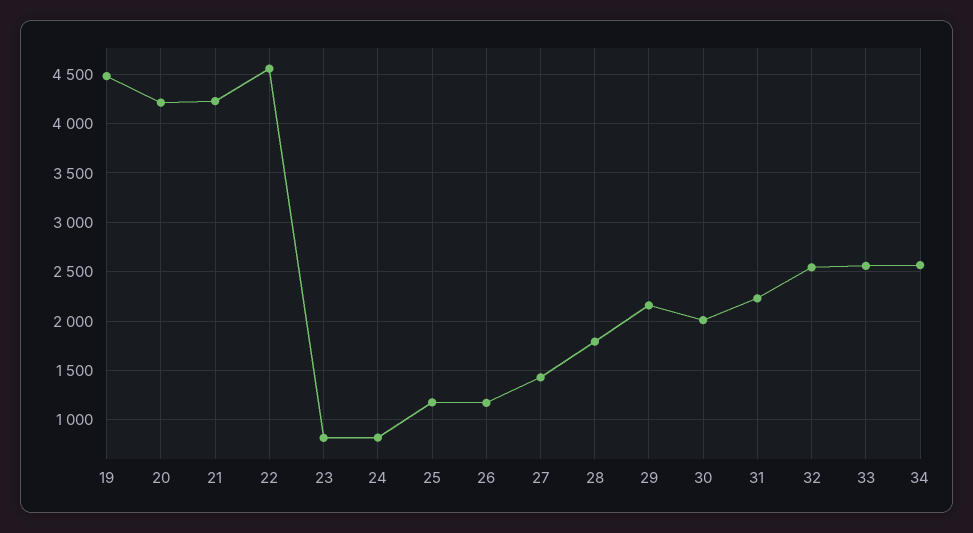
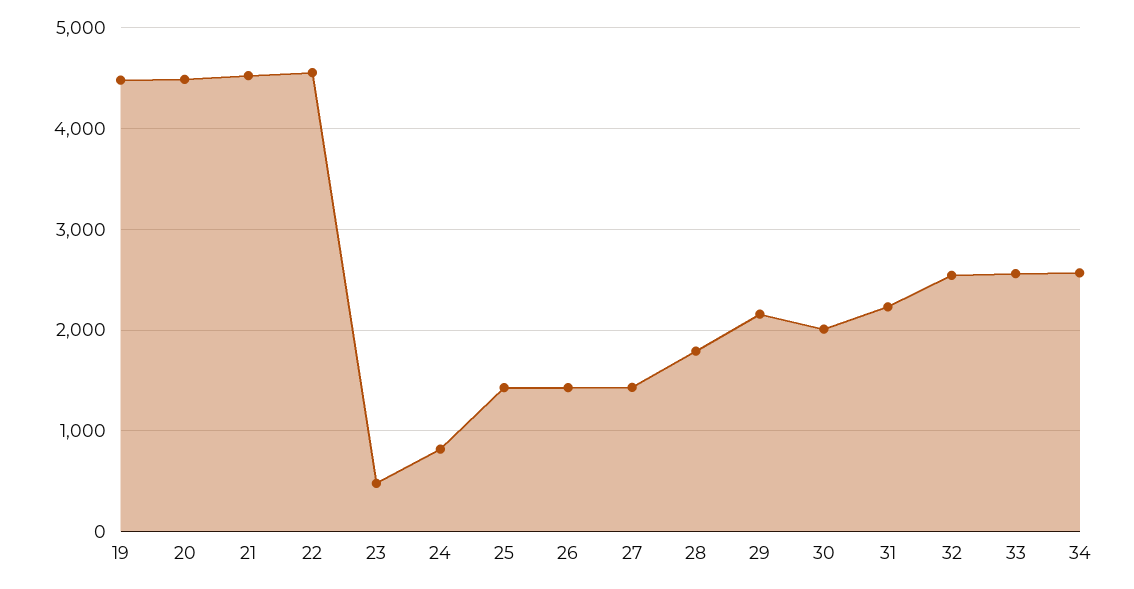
  {
    "19": 4500,
-   "20": 4200,
+   "20": 4500,
-   "21": 4200,
+   "21": 4500,
    "22": 4600,
-   "23": 800,
+   "23": 500,
    "24": 800,
-   "25": 1200,
+   "25": 1400,
-   "26": 1200,
+   "26": 1400,
    "27": 1400,
    "28": 1800,
    "29": 2200,
    "30": 2000,
    "31": 2200,
    "32": 2500,
    "33": 2600,
    "34": 2600
  }

